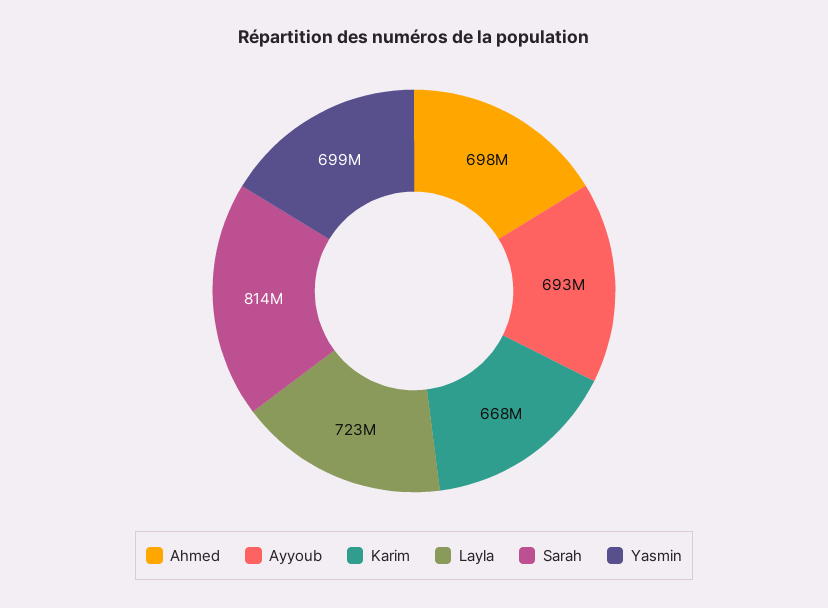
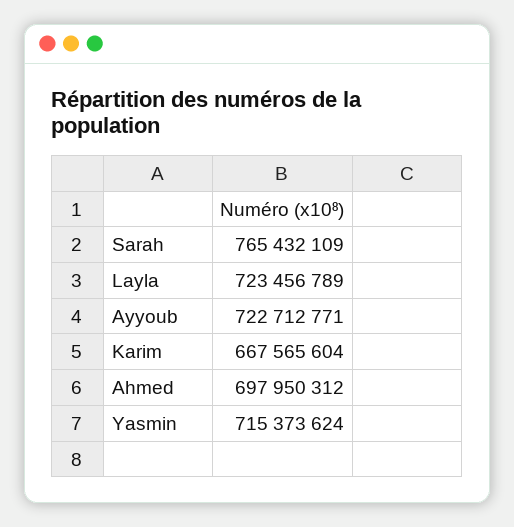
  {
    "Ahmed": 697950312,
-   "Ayyoub": 693000000,
+   "Ayyoub": 722712771,
    "Karim": 667565604,
    "Layla": 723456789,
-   "Sarah": 814000000,
+   "Sarah": 765432109,
-   "Yasmin": 699000000
+   "Yasmin": 715373624
  }

